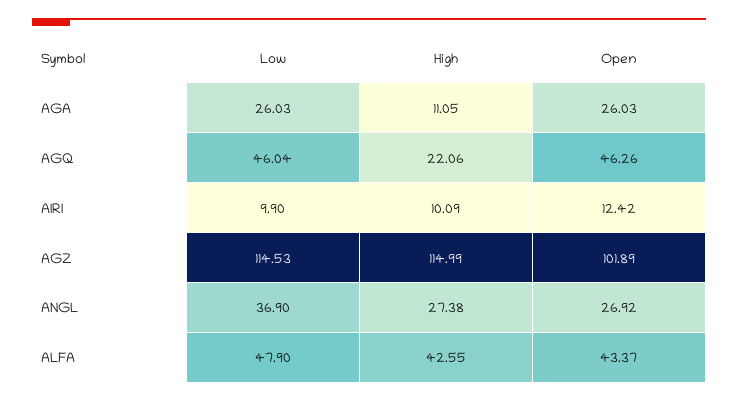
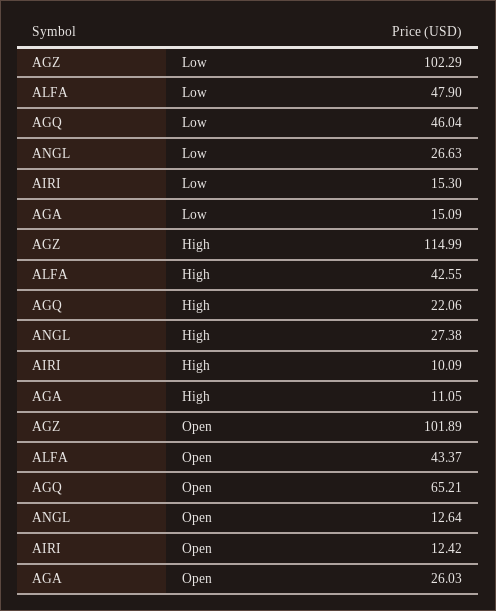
  {
    "Low": {
-     "AGA": 26.03,
+     "AGA": 15.09,
      "AGQ": 46.04,
-     "AIRI": 9.9,
+     "AIRI": 15.3,
-     "AGZ": 114.53,
+     "AGZ": 102.29,
-     "ANGL": 36.9,
+     "ANGL": 26.63,
      "ALFA": 47.9
    },
    "High": {
      "AGA": 11.05,
      "AGQ": 22.06,
      "AIRI": 10.09,
      "AGZ": 114.99,
      "ANGL": 27.38,
      "ALFA": 42.55
    },
    "Open": {
      "AGA": 26.03,
-     "AGQ": 46.26,
+     "AGQ": 65.21,
      "AIRI": 12.42,
      "AGZ": 101.89,
-     "ANGL": 26.92,
+     "ANGL": 12.64,
      "ALFA": 43.37
    }
  }

